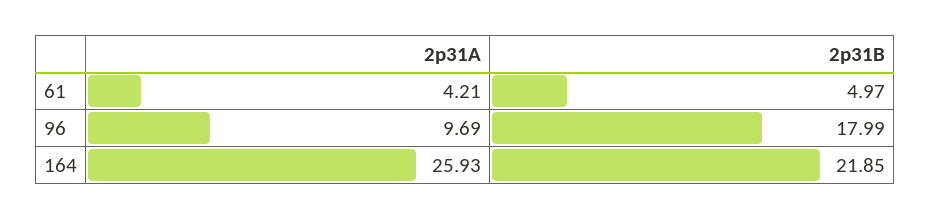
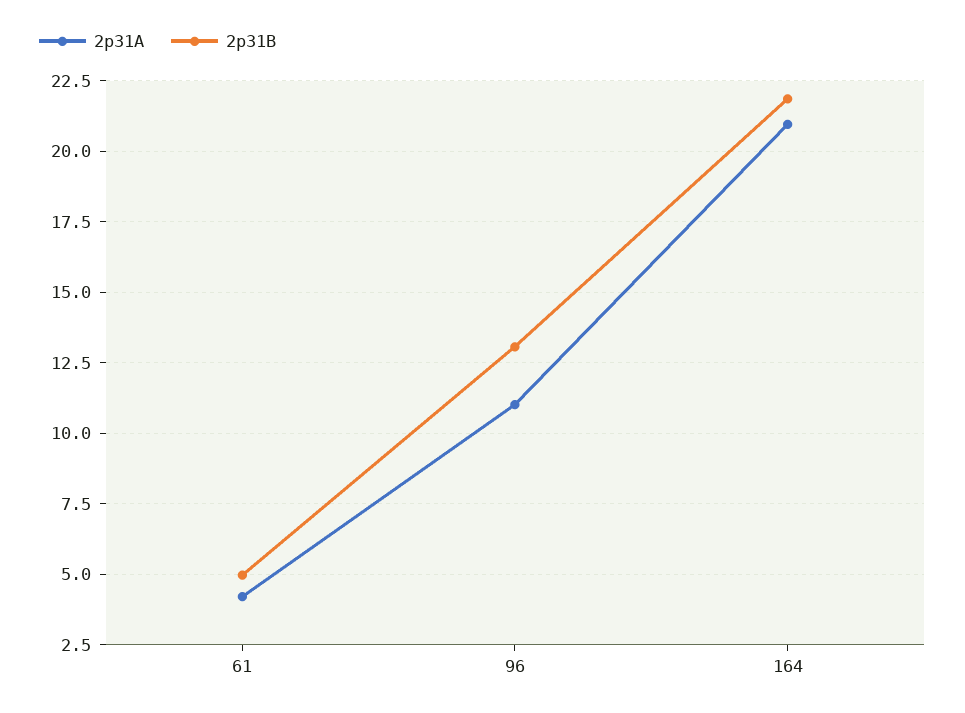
  {
    "2p31A": {
      "61": 4.21,
-     "96": 9.69,
+     "96": 11,
-     "164": 25.93
+     "164": 21
    },
    "2p31B": {
      "61": 4.97,
-     "96": 17.99,
+     "96": 13,
      "164": 21.85
    }
  }

